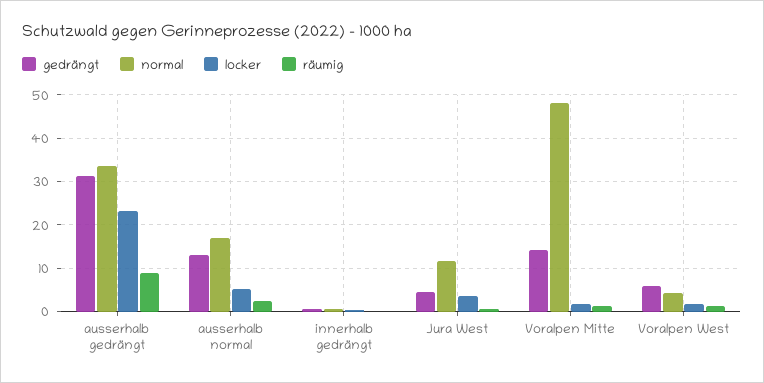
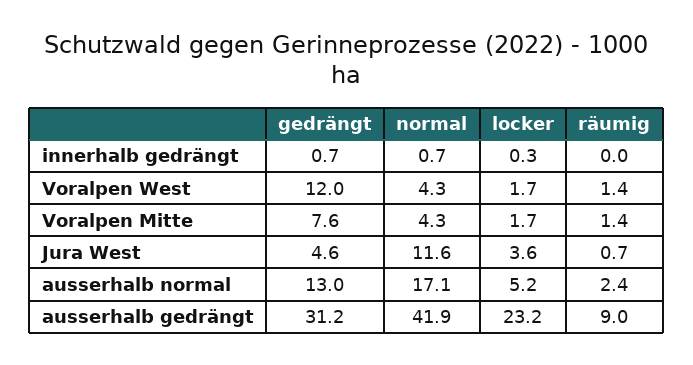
  {
    "gedrängt": {
      "ausserhalb gedrängt": 31.2,
      "ausserhalb normal": 13,
      "innerhalb gedrängt": 0.7,
      "Jura West": 4.6,
-     "Voralpen Mitte": 14,
+     "Voralpen Mitte": 7.6,
-     "Voralpen West": 6
+     "Voralpen West": 12
    },
    "normal": {
-     "ausserhalb gedrängt": 34,
+     "ausserhalb gedrängt": 41.9,
      "ausserhalb normal": 17.1,
      "innerhalb gedrängt": 0.7,
      "Jura West": 11.6,
-     "Voralpen Mitte": 48,
+     "Voralpen Mitte": 4.3,
      "Voralpen West": 4.3
    },
    "locker": {
      "ausserhalb gedrängt": 23.2,
      "ausserhalb normal": 5.2,
      "innerhalb gedrängt": 0.3,
      "Jura West": 3.6,
      "Voralpen Mitte": 1.7,
      "Voralpen West": 1.7
    },
    "räumig": {
      "ausserhalb gedrängt": 9,
      "ausserhalb normal": 2.4,
      "innerhalb gedrängt": 0,
      "Jura West": 0.7,
      "Voralpen Mitte": 1.4,
      "Voralpen West": 1.4
    }
  }

